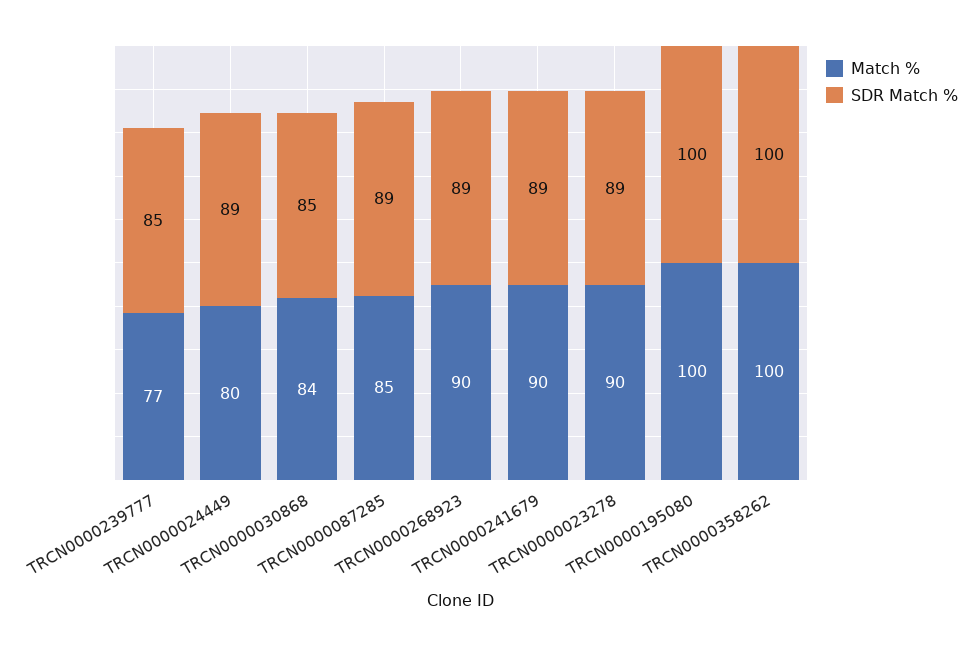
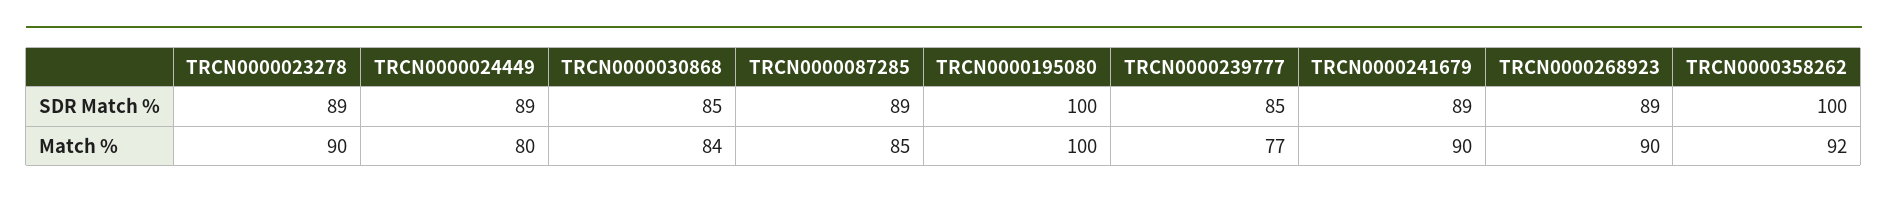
  {
    "Match %": {
      "TRCN0000239777": 77,
      "TRCN0000024449": 80,
      "TRCN0000030868": 84,
      "TRCN0000087285": 85,
      "TRCN0000268923": 90,
      "TRCN0000241679": 90,
      "TRCN0000023278": 90,
      "TRCN0000195080": 100,
-     "TRCN0000358262": 100
+     "TRCN0000358262": 92
    },
    "SDR Match %": {
      "TRCN0000239777": 85,
      "TRCN0000024449": 89,
      "TRCN0000030868": 85,
      "TRCN0000087285": 89,
      "TRCN0000268923": 89,
      "TRCN0000241679": 89,
      "TRCN0000023278": 89,
      "TRCN0000195080": 100,
      "TRCN0000358262": 100
    }
  }

